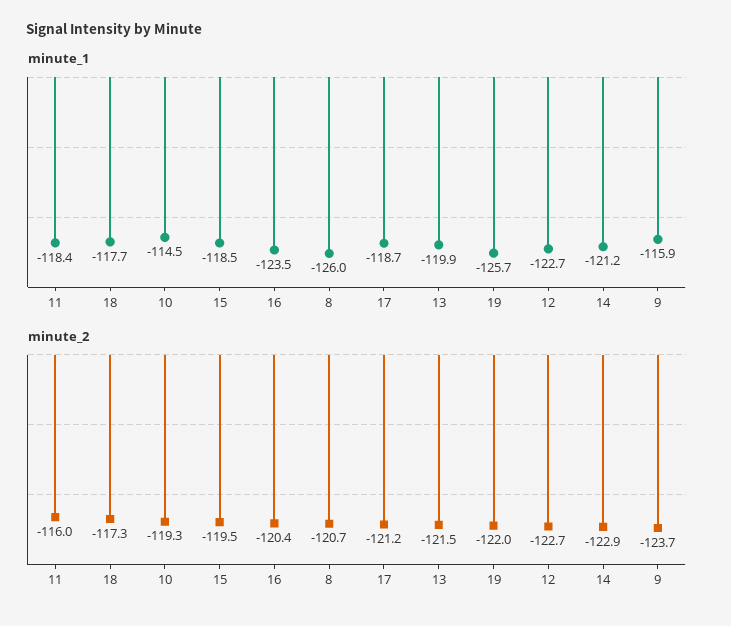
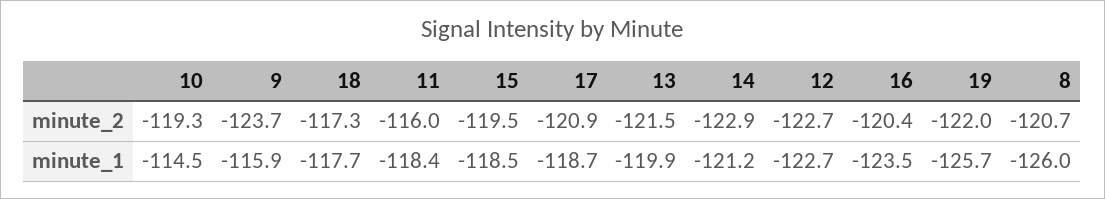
  {
    "minute_1": {
      "11": -118.4,
      "18": -117.7,
      "10": -114.5,
      "15": -118.5,
      "16": -123.5,
      "8": -126,
      "17": -118.7,
      "13": -119.9,
      "19": -125.7,
      "12": -122.7,
      "14": -121.2,
      "9": -115.9
    },
    "minute_2": {
      "11": -116,
      "18": -117.3,
      "10": -119.3,
      "15": -119.5,
      "16": -120.4,
      "8": -120.7,
-     "17": -121.2,
+     "17": -120.9,
      "13": -121.5,
      "19": -122,
      "12": -122.7,
      "14": -122.9,
      "9": -123.7
    }
  }

